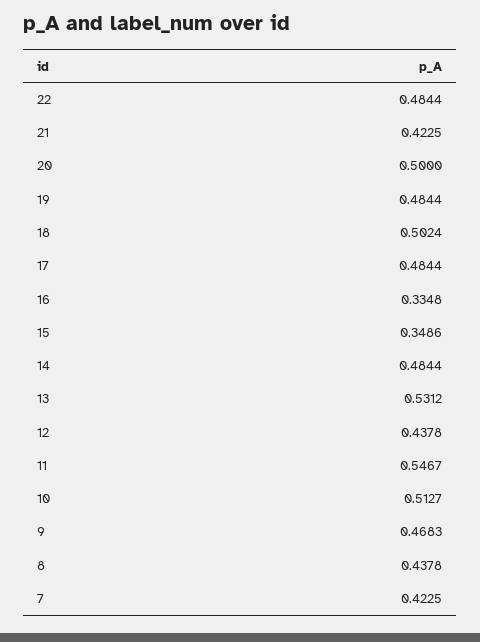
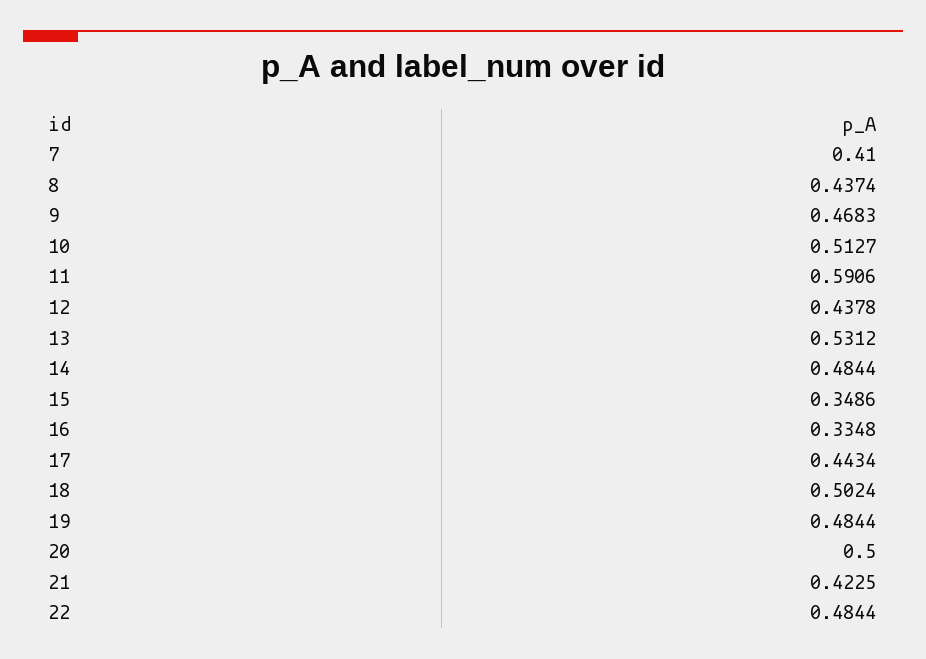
  {
    "22": 0.4844,
    "21": 0.4225,
    "20": 0.5,
    "19": 0.4844,
    "18": 0.5024,
-   "17": 0.4844,
+   "17": 0.4434,
    "16": 0.3348,
    "15": 0.3486,
    "14": 0.4844,
    "13": 0.5312,
    "12": 0.4378,
-   "11": 0.5467,
+   "11": 0.5906,
    "10": 0.5127,
    "9": 0.4683,
-   "8": 0.4378,
+   "8": 0.4374,
-   "7": 0.4225
+   "7": 0.41
  }

